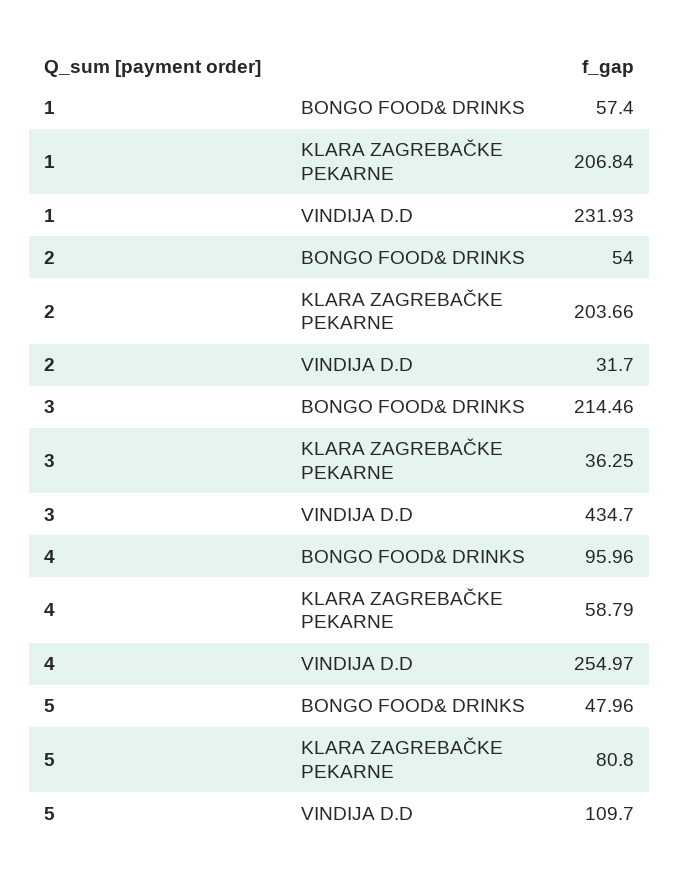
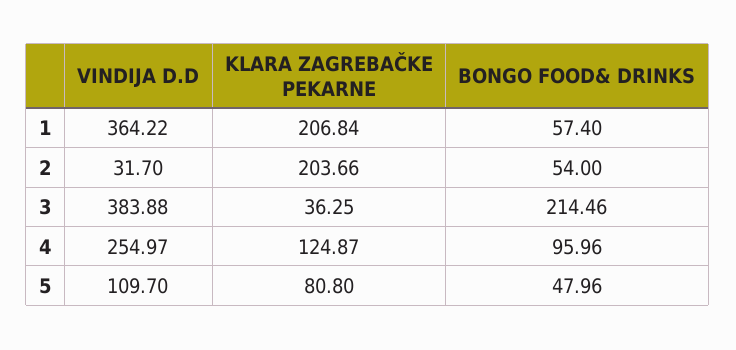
  {
    "1": {
      "BONGO FOOD& DRINKS": 57.4,
      "KLARA ZAGREBAČKE PEKARNE": 206.84,
-     "VINDIJA D.D": 231.93
+     "VINDIJA D.D": 364.22
    },
    "2": {
      "BONGO FOOD& DRINKS": 54,
      "KLARA ZAGREBAČKE PEKARNE": 203.66,
      "VINDIJA D.D": 31.7
    },
    "3": {
      "BONGO FOOD& DRINKS": 214.46,
      "KLARA ZAGREBAČKE PEKARNE": 36.25,
-     "VINDIJA D.D": 434.7
+     "VINDIJA D.D": 383.88
    },
    "4": {
      "BONGO FOOD& DRINKS": 95.96,
-     "KLARA ZAGREBAČKE PEKARNE": 58.79,
+     "KLARA ZAGREBAČKE PEKARNE": 124.87,
      "VINDIJA D.D": 254.97
    },
    "5": {
      "BONGO FOOD& DRINKS": 47.96,
      "KLARA ZAGREBAČKE PEKARNE": 80.8,
      "VINDIJA D.D": 109.7
    }
  }

